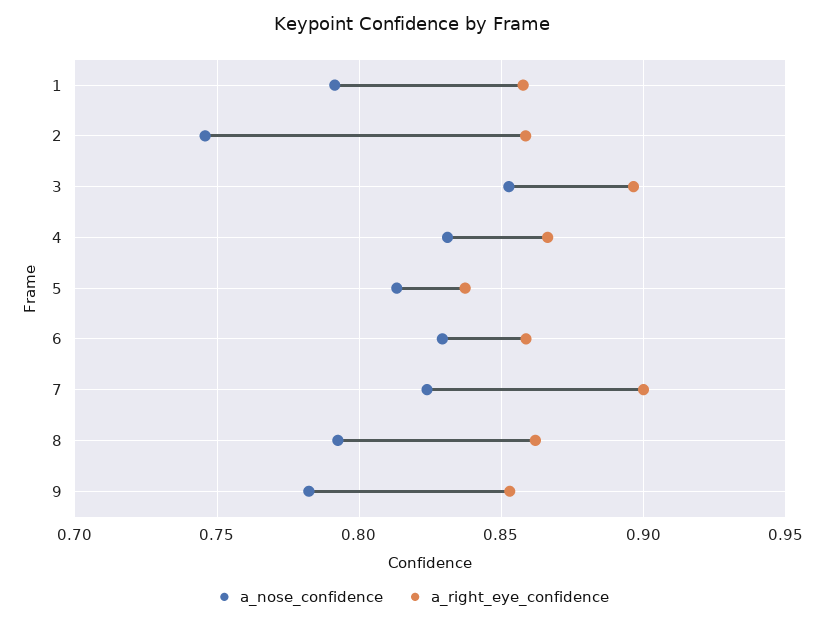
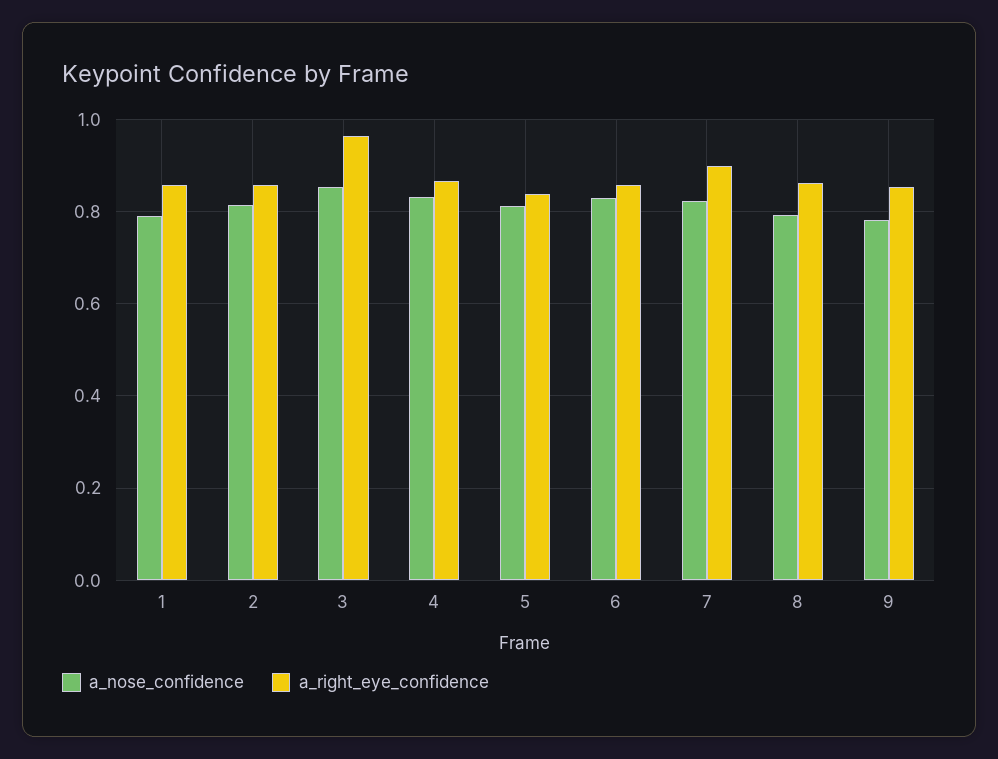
  {
    "a_nose_confidence": {
      "1": 0.79,
-     "2": 0.745,
+     "2": 0.82,
      "3": 0.855,
      "4": 0.83,
      "5": 0.815,
      "6": 0.83,
      "7": 0.825,
      "8": 0.795,
      "9": 0.78
    },
    "a_right_eye_confidence": {
      "1": 0.86,
      "2": 0.86,
-     "3": 0.895,
+     "3": 0.96,
      "4": 0.865,
      "5": 0.835,
      "6": 0.86,
      "7": 0.9,
      "8": 0.86,
      "9": 0.855
    }
  }

